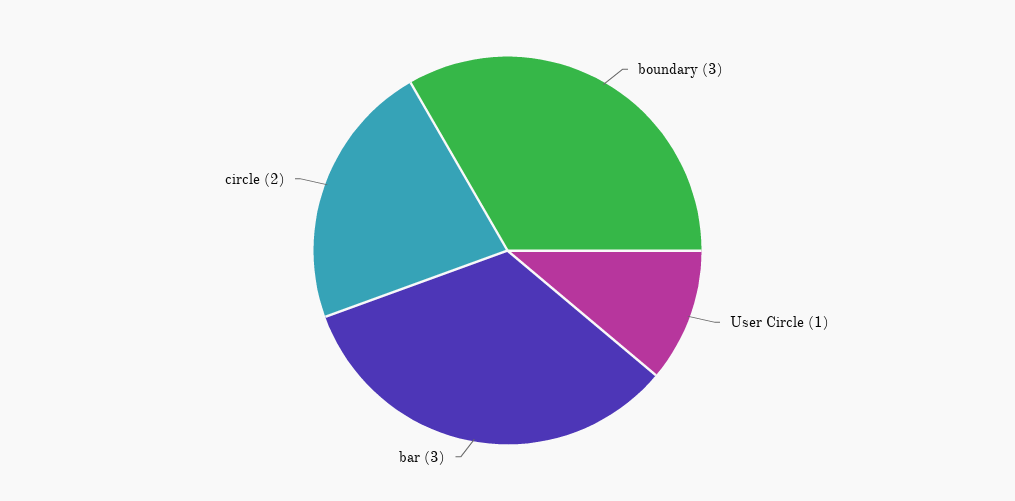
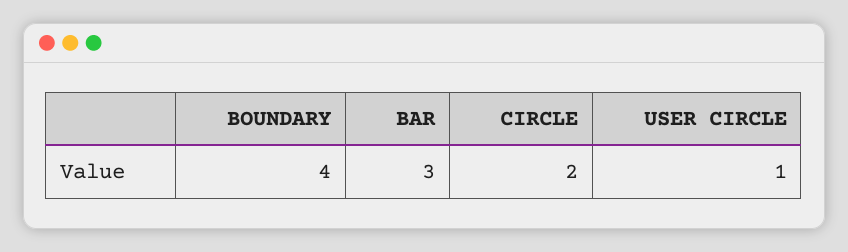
  {
-   "boundary": 3,
+   "boundary": 4,
    "User Circle": 1,
    "bar": 3,
    "circle": 2
  }

